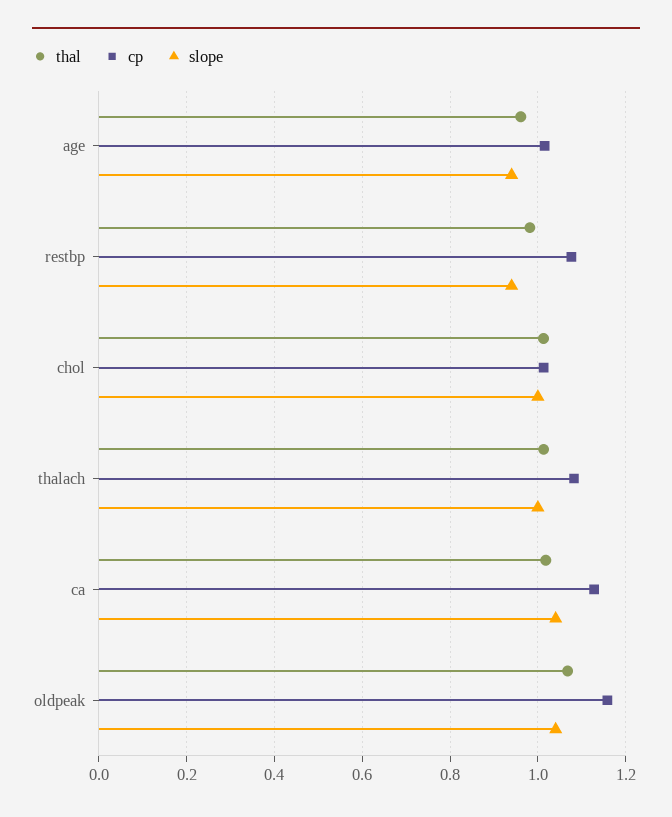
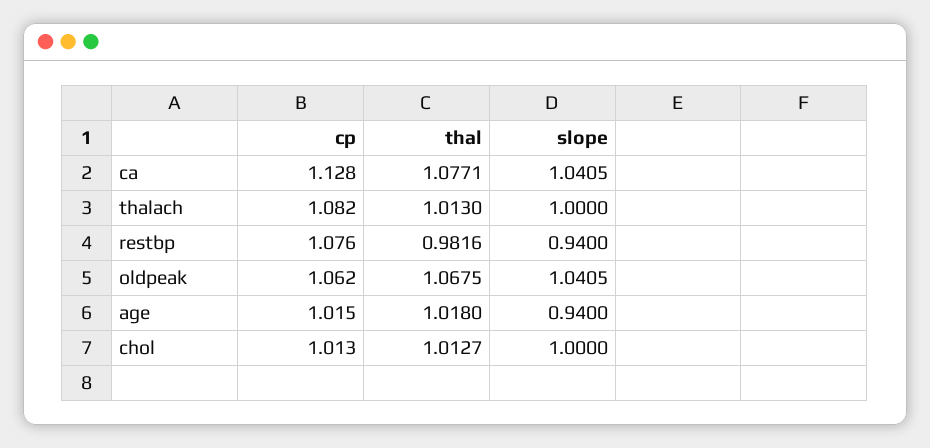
  {
    "thal": {
-     "age": 0.96,
+     "age": 1.018,
      "restbp": 0.9816,
      "chol": 1.0127,
      "thalach": 1.013,
-     "ca": 1.02,
+     "ca": 1.0771,
      "oldpeak": 1.0675
    },
    "cp": {
      "age": 1.015,
      "restbp": 1.076,
      "chol": 1.013,
      "thalach": 1.082,
      "ca": 1.128,
-     "oldpeak": 1.16
+     "oldpeak": 1.062
    },
    "slope": {
      "age": 0.94,
      "restbp": 0.94,
      "chol": 1,
      "thalach": 1,
      "ca": 1.0405,
      "oldpeak": 1.0405
    }
  }

